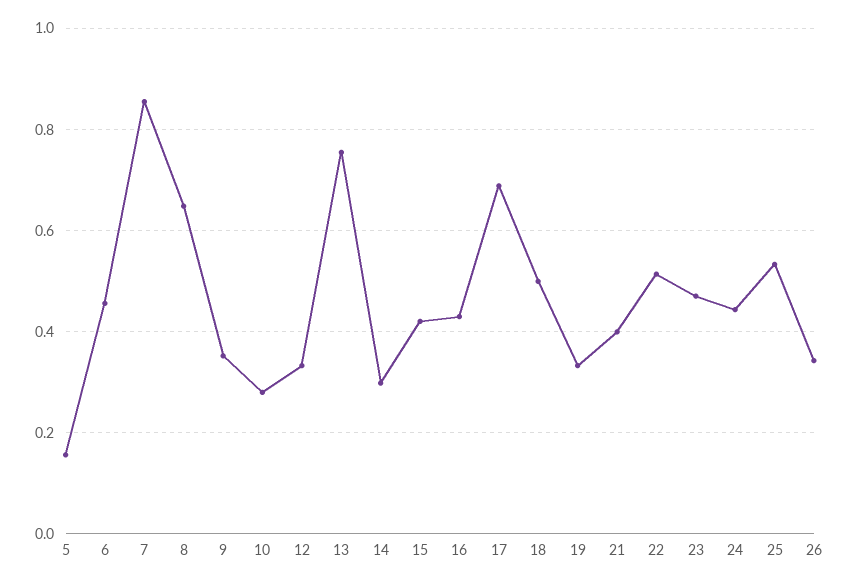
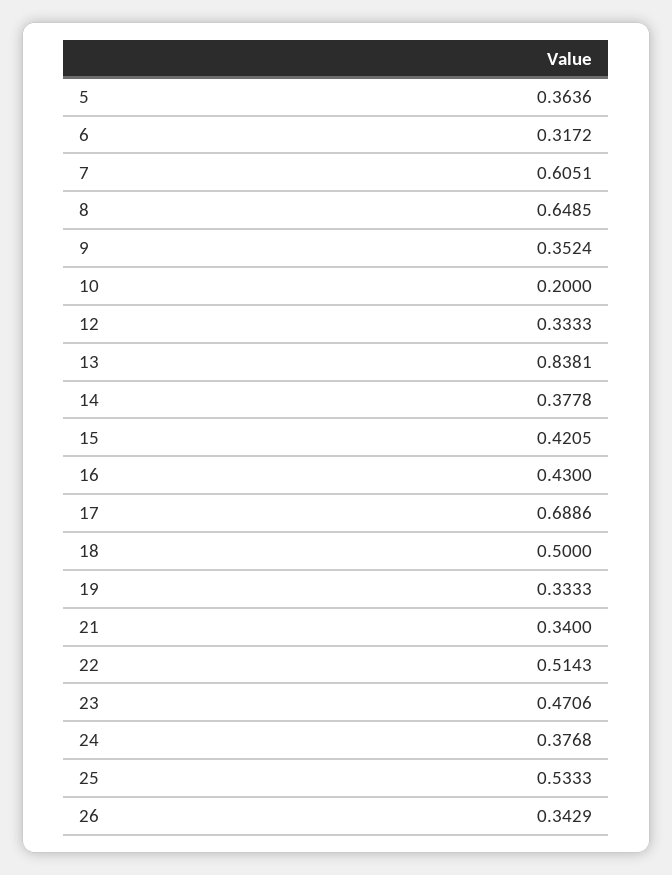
  {
-   "5": 0.16,
+   "5": 0.3636,
-   "6": 0.46,
+   "6": 0.3172,
-   "7": 0.86,
+   "7": 0.6051,
    "8": 0.6485,
    "9": 0.3524,
-   "10": 0.28,
+   "10": 0.2,
    "12": 0.3333,
-   "13": 0.76,
+   "13": 0.8381,
-   "14": 0.3,
+   "14": 0.3778,
    "15": 0.4205,
    "16": 0.43,
    "17": 0.6886,
    "18": 0.5,
    "19": 0.3333,
-   "21": 0.4,
+   "21": 0.34,
    "22": 0.5143,
    "23": 0.4706,
-   "24": 0.44,
+   "24": 0.3768,
    "25": 0.5333,
    "26": 0.3429
  }

